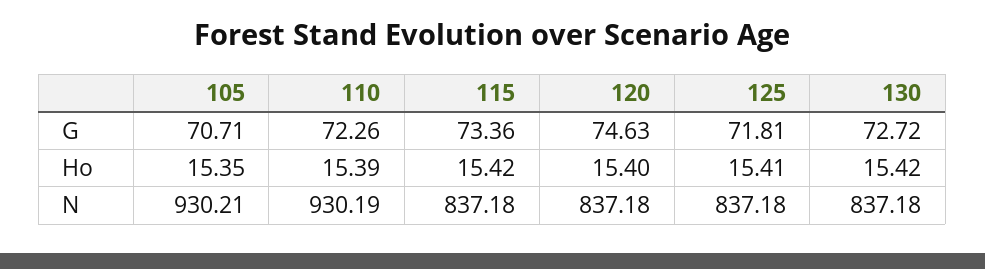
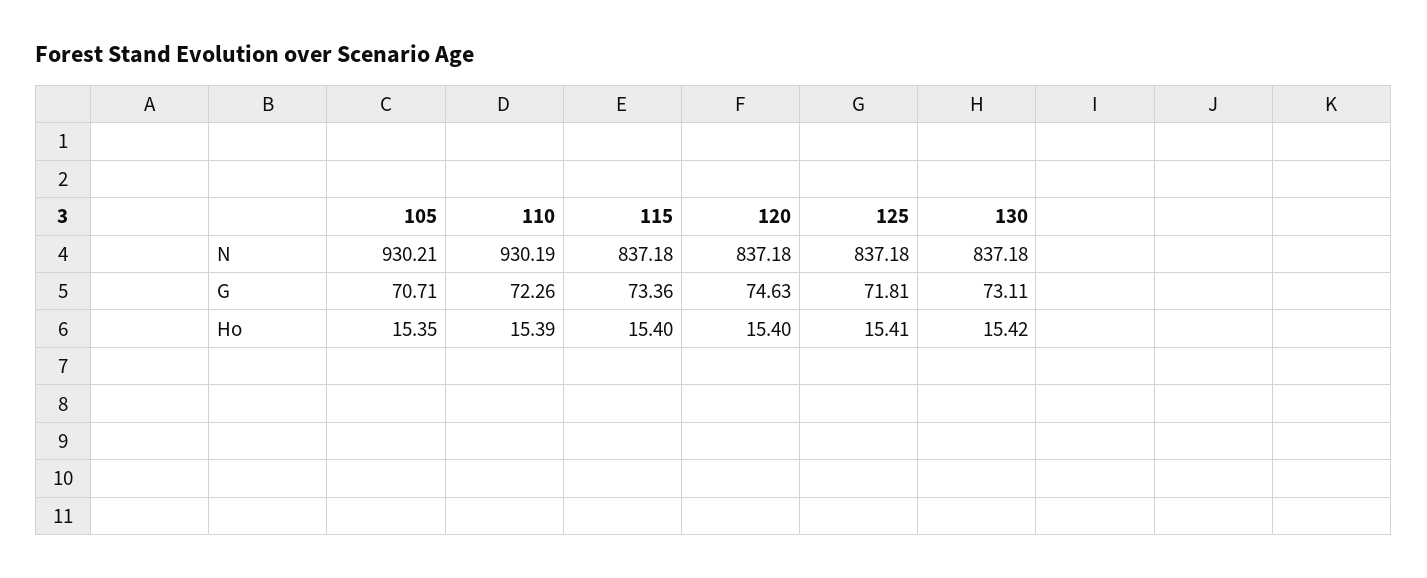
  {
    "105": {
      "G": 70.71,
      "Ho": 15.35,
      "N": 930.21
    },
    "110": {
      "G": 72.26,
      "Ho": 15.39,
      "N": 930.19
    },
    "115": {
      "G": 73.36,
-     "Ho": 15.42,
+     "Ho": 15.4,
      "N": 837.18
    },
    "120": {
      "G": 74.63,
      "Ho": 15.4,
      "N": 837.18
    },
    "125": {
      "G": 71.81,
      "Ho": 15.41,
      "N": 837.18
    },
    "130": {
-     "G": 72.72,
+     "G": 73.11,
      "Ho": 15.42,
      "N": 837.18
    }
  }

